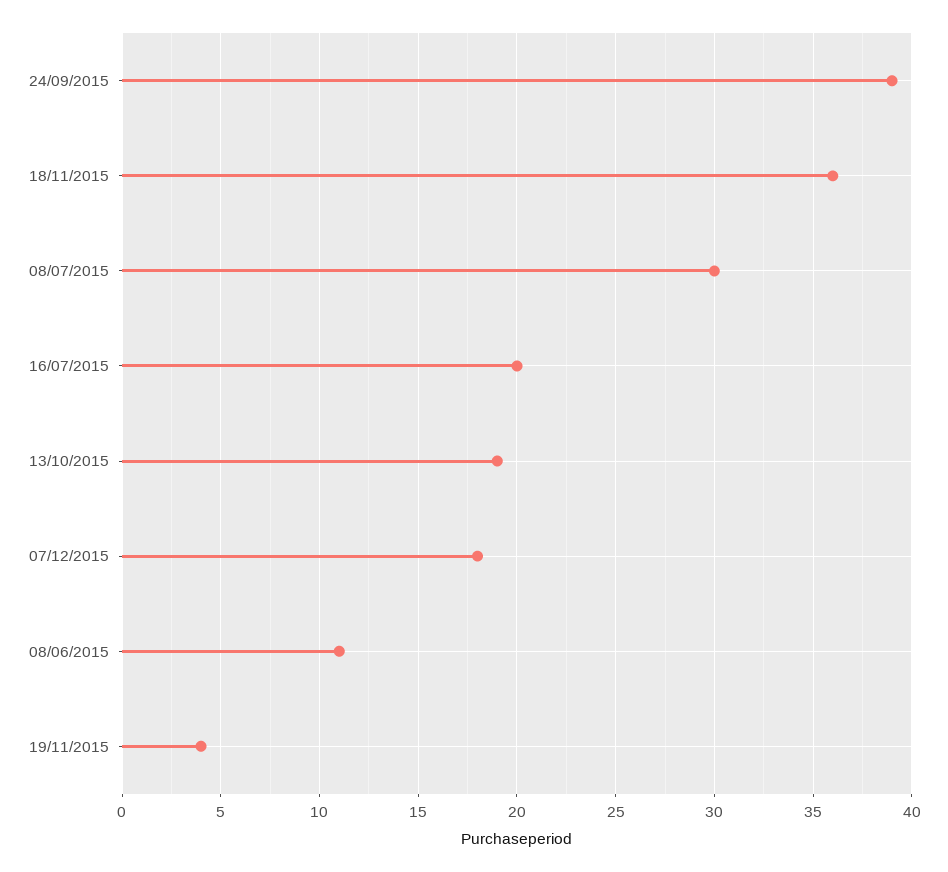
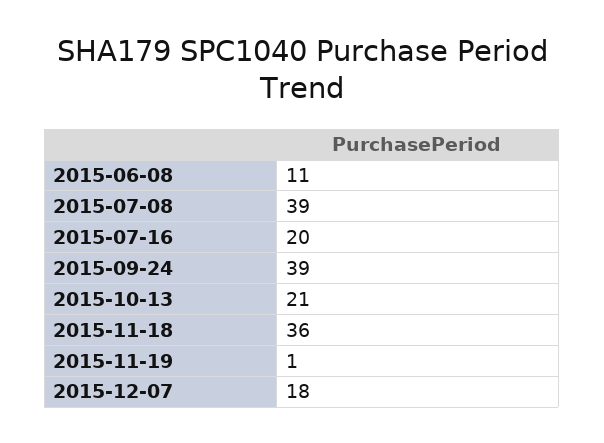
  {
    "24/09/2015": 39,
    "18/11/2015": 36,
-   "08/07/2015": 30,
+   "08/07/2015": 39,
    "16/07/2015": 20,
-   "13/10/2015": 19,
+   "13/10/2015": 21,
    "07/12/2015": 18,
    "08/06/2015": 11,
-   "19/11/2015": 4
+   "19/11/2015": 1
  }

